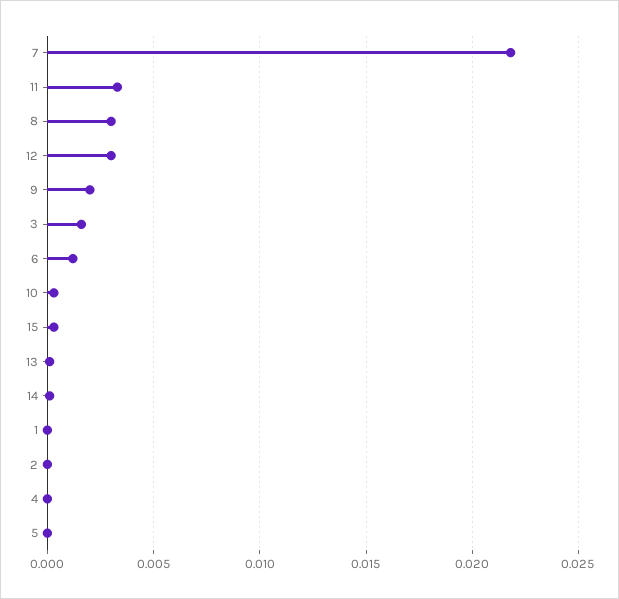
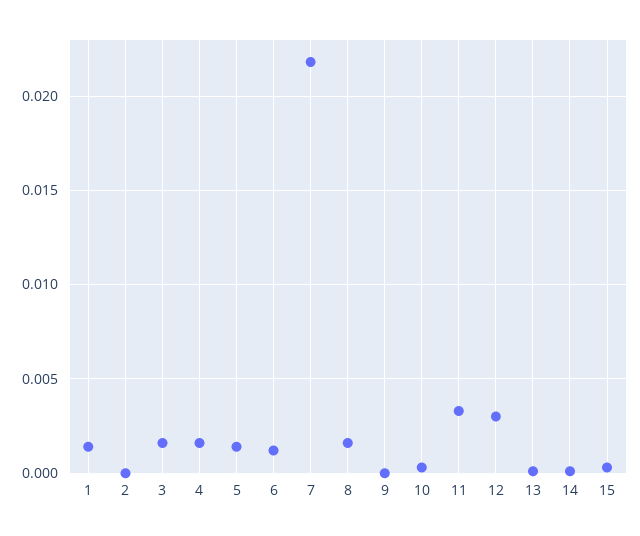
  {
    "7": 0.022,
    "11": 0.0035,
-   "8": 0.003,
+   "8": 0.0015,
    "12": 0.003,
-   "9": 0.002,
+   "9": 0,
    "3": 0.0015,
    "6": 0.001,
    "10": 0.0005,
    "15": 0.0005,
    "13": 0,
    "14": 0,
-   "1": 0,
+   "1": 0.0015,
    "2": 0,
-   "4": 0,
+   "4": 0.0015,
-   "5": 0
+   "5": 0.0015
  }

